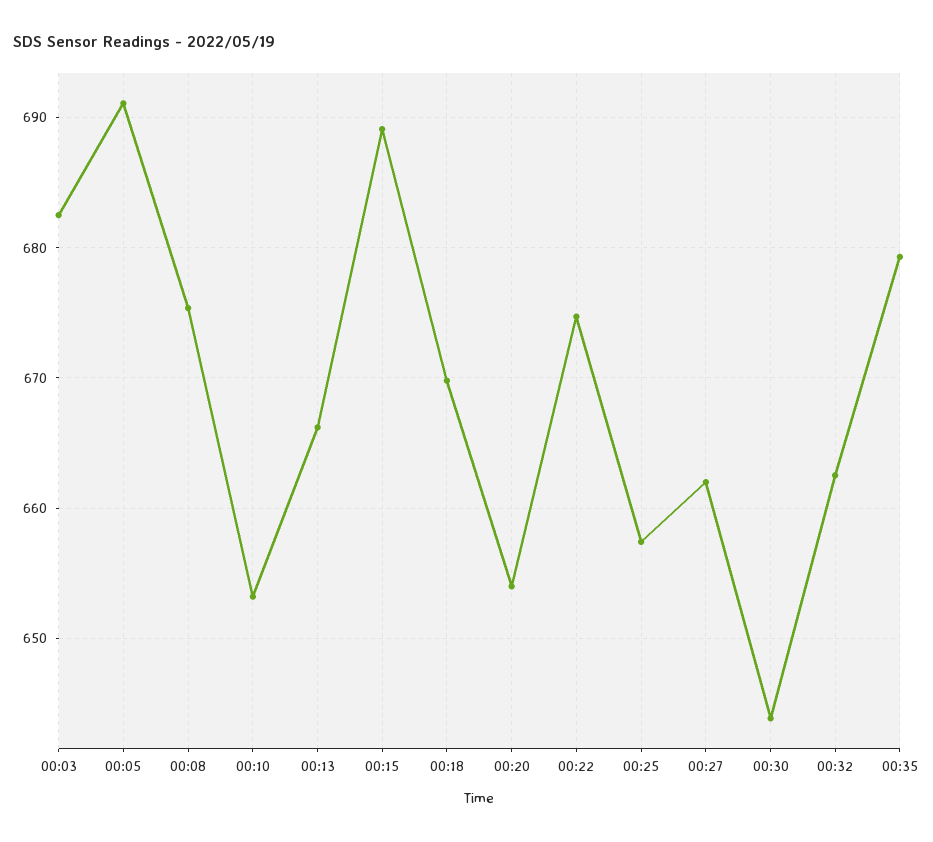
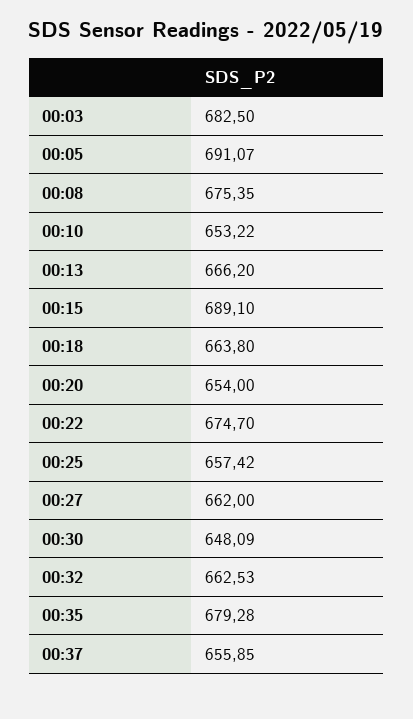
  {
    "00:03": 682.5,
    "00:05": 691.07,
    "00:08": 675.35,
    "00:10": 653.22,
    "00:13": 666.2,
    "00:15": 689.1,
-   "00:18": 670,
+   "00:18": 663.8,
    "00:20": 654,
    "00:22": 674.7,
    "00:25": 657.42,
    "00:27": 662,
-   "00:30": 644,
+   "00:30": 648.09,
    "00:32": 662.53,
-   "00:35": 679.28
+   "00:35": 679.28,
+   "00:37": 655.85
  }

